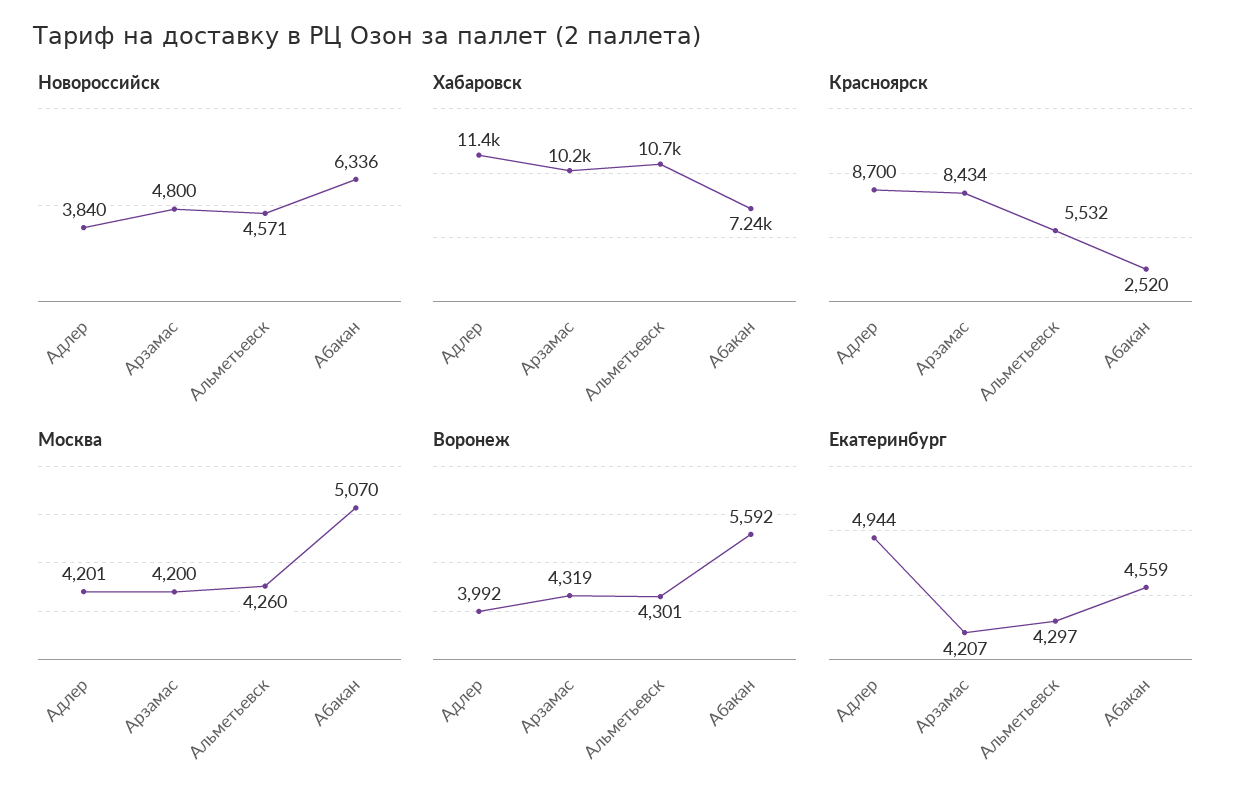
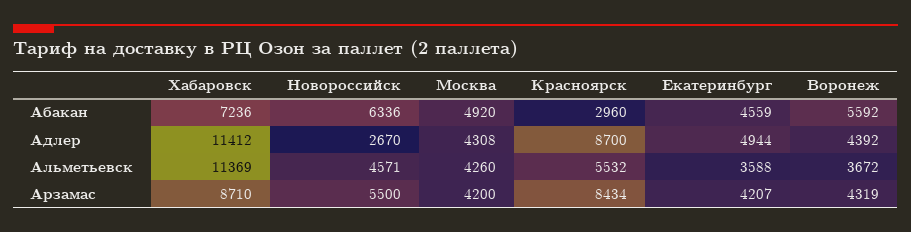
  {
    "Новороссийск": {
-     "Адлер": 3840,
+     "Адлер": 2670,
-     "Арзамас": 4800,
+     "Арзамас": 5500,
      "Альметьевск": 4571,
      "Абакан": 6336
    },
    "Хабаровск": {
      "Адлер": 11412,
-     "Арзамас": 10200,
+     "Арзамас": 8710,
-     "Альметьевск": 10700,
+     "Альметьевск": 11369,
      "Абакан": 7236
    },
    "Красноярск": {
      "Адлер": 8700,
      "Арзамас": 8434,
      "Альметьевск": 5532,
-     "Абакан": 2520
+     "Абакан": 2960
    },
    "Москва": {
-     "Адлер": 4201,
+     "Адлер": 4308,
      "Арзамас": 4200,
      "Альметьевск": 4260,
-     "Абакан": 5070
+     "Абакан": 4920
    },
    "Воронеж": {
-     "Адлер": 3992,
+     "Адлер": 4392,
      "Арзамас": 4319,
-     "Альметьевск": 4301,
+     "Альметьевск": 3672,
      "Абакан": 5592
    },
    "Екатеринбург": {
      "Адлер": 4944,
      "Арзамас": 4207,
-     "Альметьевск": 4297,
+     "Альметьевск": 3588,
      "Абакан": 4559
    }
  }

